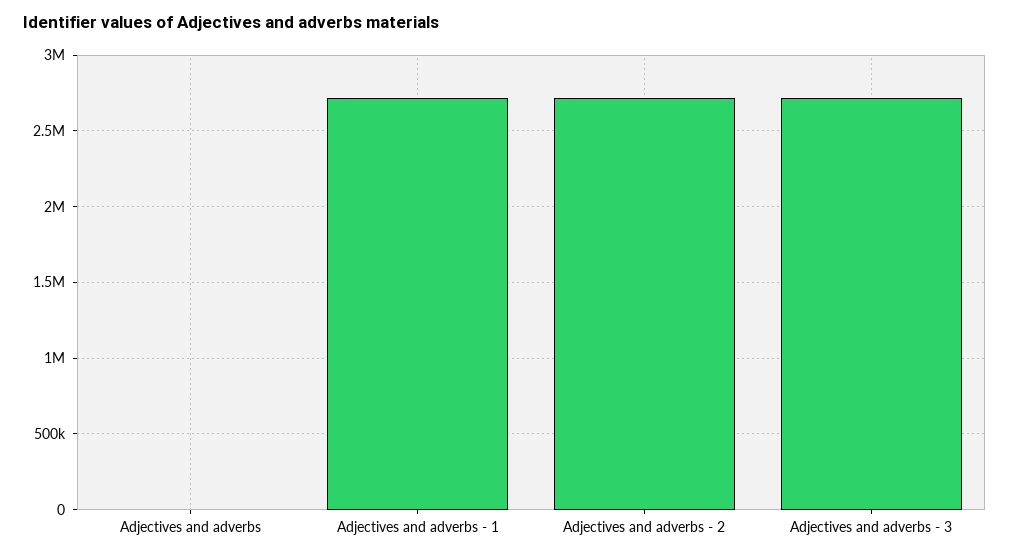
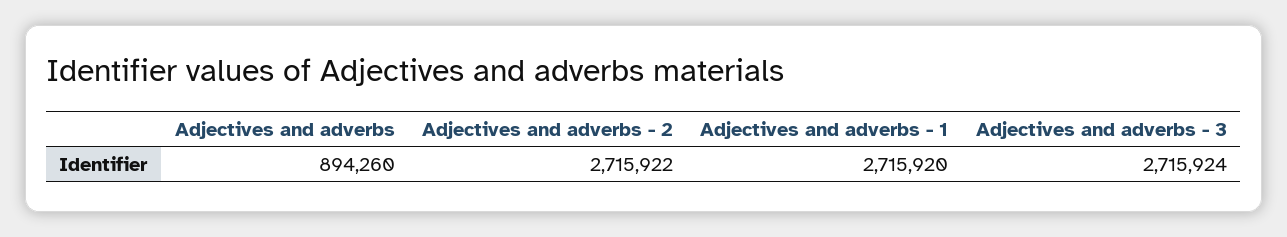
  {
-   "Adjectives and adverbs": 0,
+   "Adjectives and adverbs": 894260,
    "Adjectives and adverbs - 1": 2715920,
    "Adjectives and adverbs - 2": 2715922,
    "Adjectives and adverbs - 3": 2715924
  }

